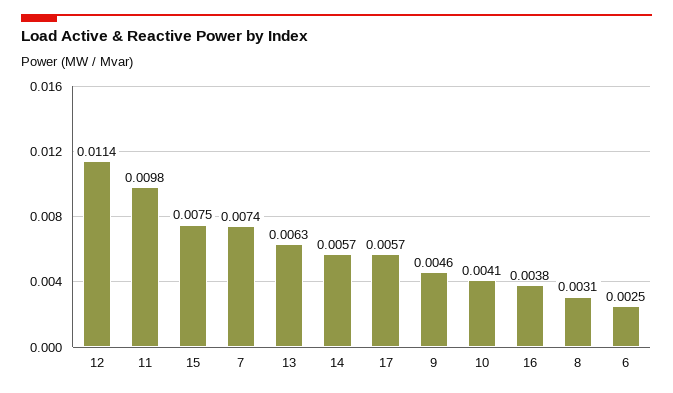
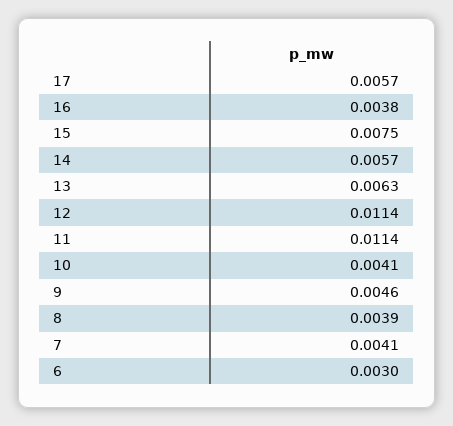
  {
    "12": 0.0114,
-   "11": 0.0098,
+   "11": 0.0114,
    "15": 0.0075,
-   "7": 0.0074,
+   "7": 0.0041,
    "13": 0.0063,
    "14": 0.0057,
    "17": 0.0057,
    "9": 0.0046,
    "10": 0.0041,
    "16": 0.0038,
-   "8": 0.0031,
+   "8": 0.0039,
-   "6": 0.0025
+   "6": 0.003
  }

